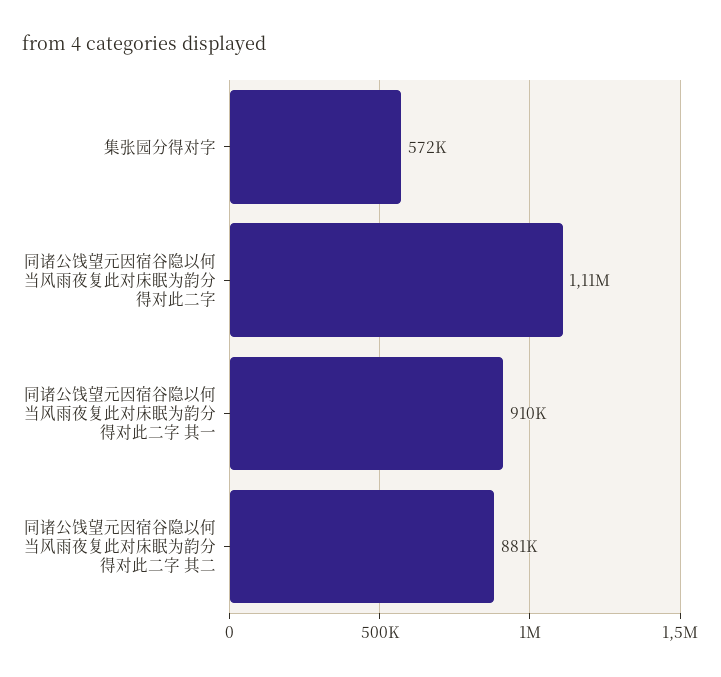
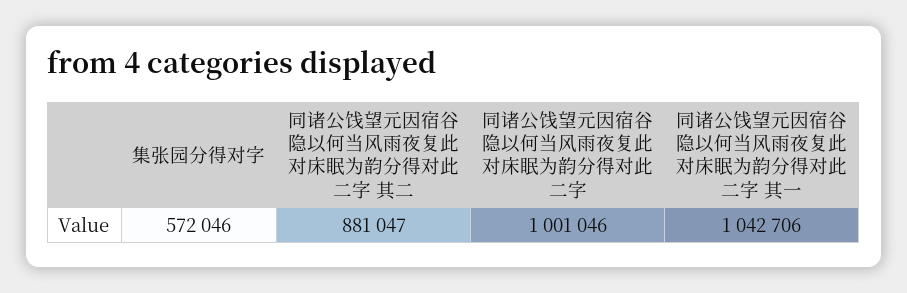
  {
    "集张园分得对字": 572046,
-   "同诸公饯望元因宿谷隐以何当风雨夜复此对床眠为韵分得对此二字": 1110000,
+   "同诸公饯望元因宿谷隐以何当风雨夜复此对床眠为韵分得对此二字": 1001046,
-   "同诸公饯望元因宿谷隐以何当风雨夜复此对床眠为韵分得对此二字 其一": 910000,
+   "同诸公饯望元因宿谷隐以何当风雨夜复此对床眠为韵分得对此二字 其一": 1042706,
    "同诸公饯望元因宿谷隐以何当风雨夜复此对床眠为韵分得对此二字 其二": 881047
  }

